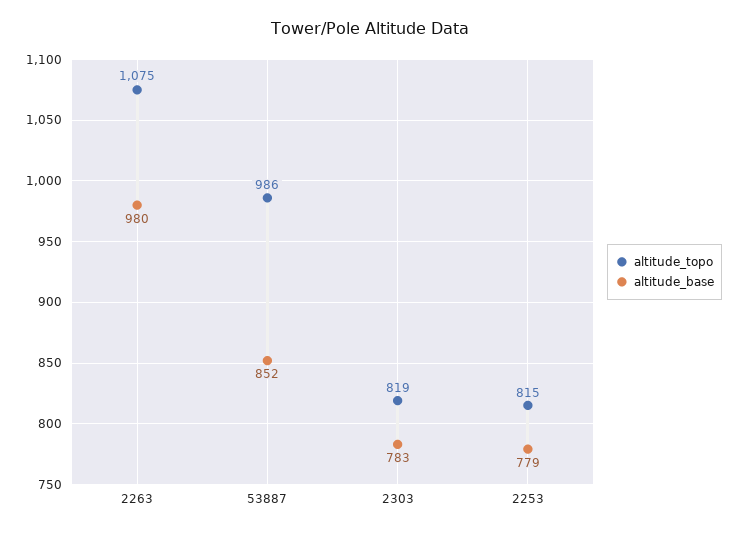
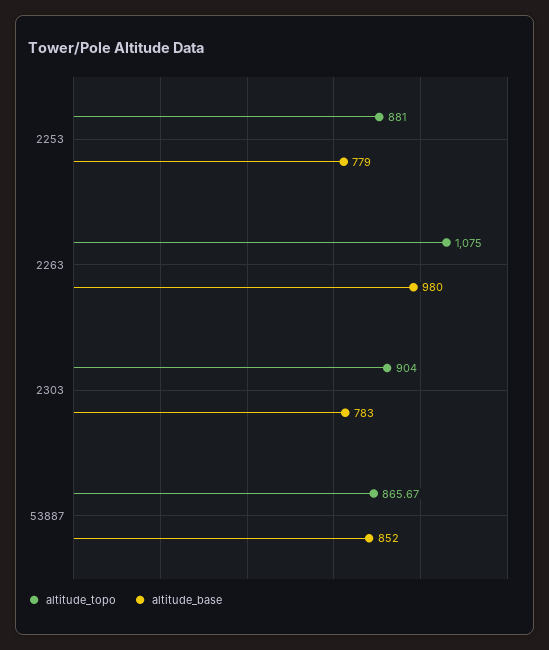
  {
    "altitude_topo": {
      "2263": 1075,
-     "53887": 986,
+     "53887": 865.67,
-     "2303": 819,
+     "2303": 904,
-     "2253": 815
+     "2253": 881
    },
    "altitude_base": {
      "2263": 980,
      "53887": 852,
      "2303": 783,
      "2253": 779
    }
  }

